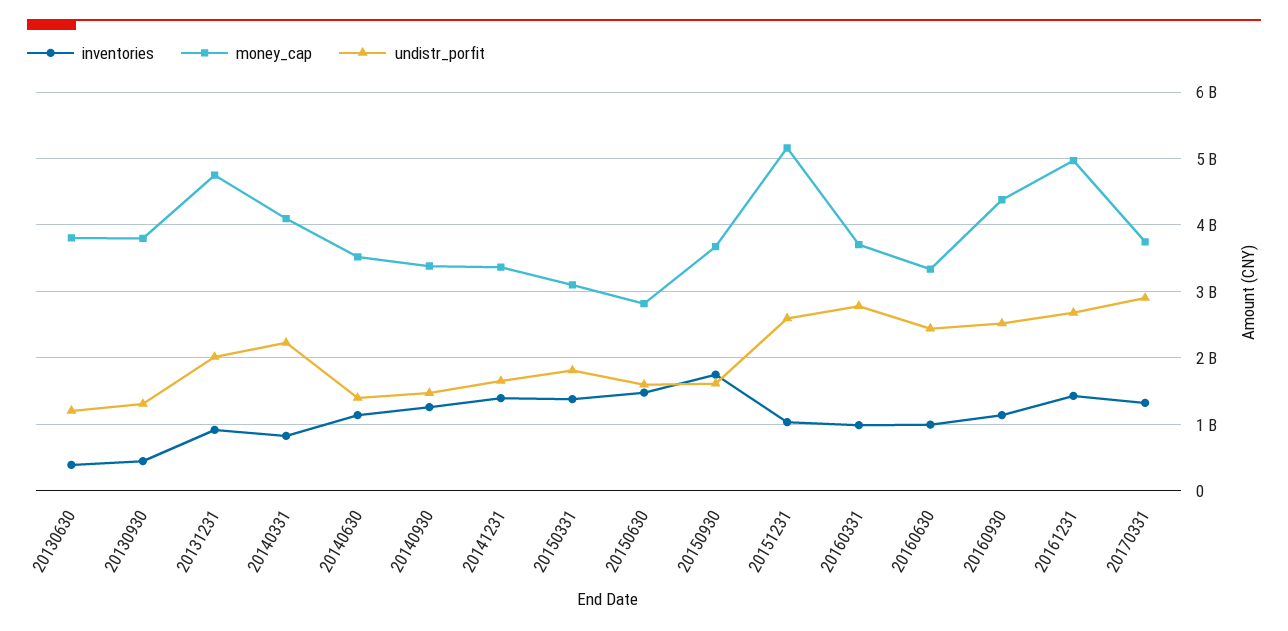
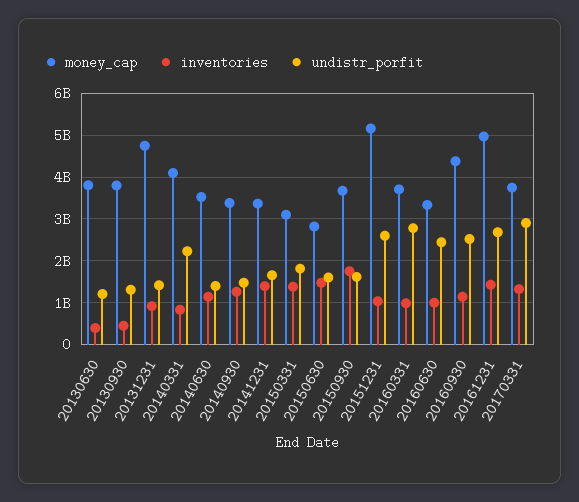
  {
    "inventories": {
      "20130630": 400000000,
      "20130930": 400000000,
      "20131231": 900000000,
      "20140331": 800000000,
      "20140630": 1100000000,
      "20140930": 1300000000,
      "20141231": 1400000000,
      "20150331": 1400000000,
      "20150630": 1500000000,
      "20150930": 1800000000,
      "20151231": 1000000000,
      "20160331": 1000000000,
      "20160630": 1000000000,
      "20160930": 1100000000,
      "20161231": 1400000000,
      "20170331": 1300000000
    },
    "money_cap": {
      "20130630": 3800000000,
      "20130930": 3800000000,
      "20131231": 4700000000,
      "20140331": 4100000000,
      "20140630": 3500000000,
      "20140930": 3400000000,
      "20141231": 3400000000,
      "20150331": 3100000000,
      "20150630": 2800000000,
      "20150930": 3700000000,
      "20151231": 5200000000,
      "20160331": 3700000000,
      "20160630": 3300000000,
      "20160930": 4400000000,
      "20161231": 5000000000,
      "20170331": 3700000000
    },
    "undistr_porfit": {
      "20130630": 1200000000,
      "20130930": 1300000000,
-     "20131231": 2000000000,
+     "20131231": 1400000000,
      "20140331": 2200000000,
      "20140630": 1400000000,
      "20140930": 1500000000,
      "20141231": 1700000000,
      "20150331": 1800000000,
      "20150630": 1600000000,
      "20150930": 1600000000,
      "20151231": 2600000000,
      "20160331": 2800000000,
      "20160630": 2400000000,
      "20160930": 2500000000,
      "20161231": 2700000000,
      "20170331": 2900000000
    }
  }

